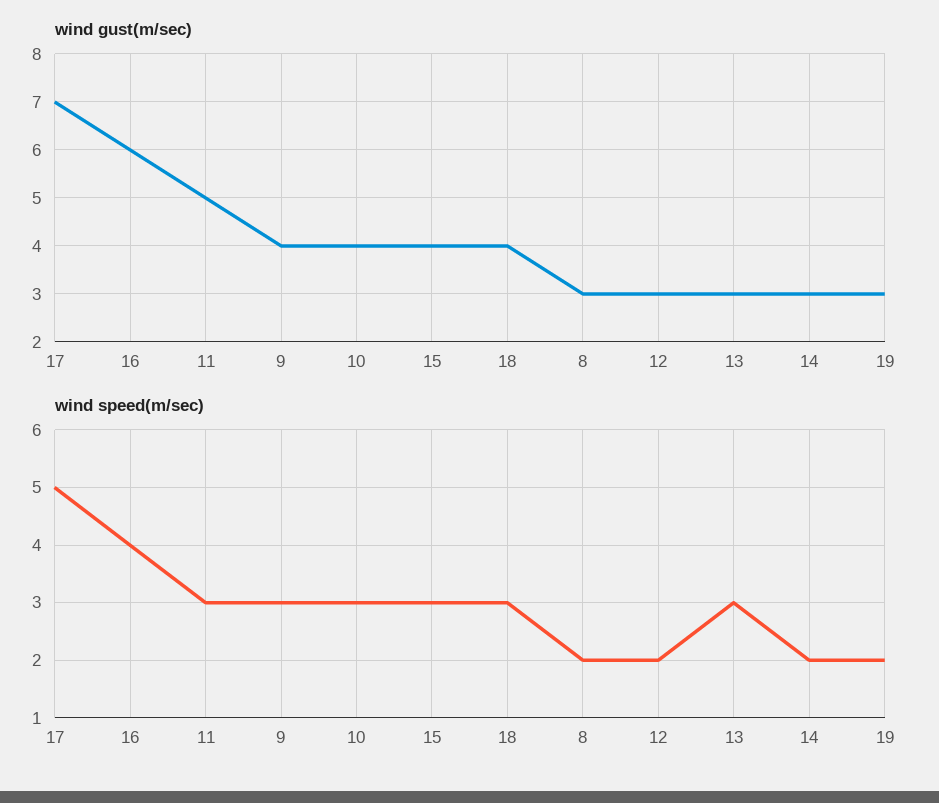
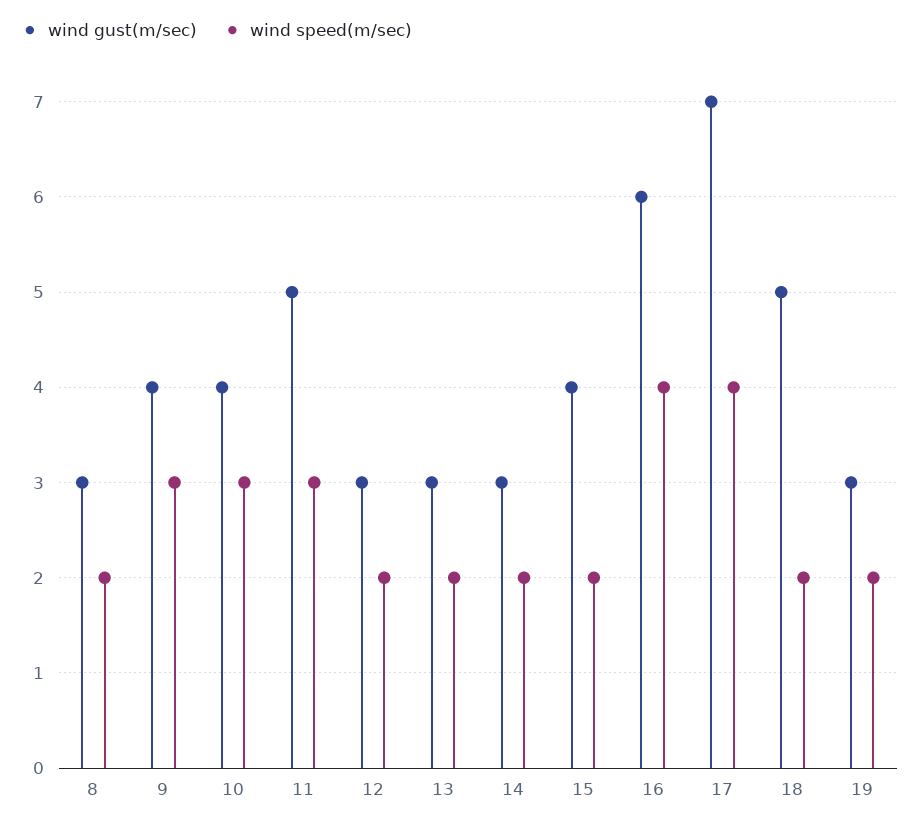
  {
    "wind gust(m/sec)": {
      "17": 7,
      "16": 6,
      "11": 5,
      "9": 4,
      "10": 4,
      "15": 4,
-     "18": 4,
+     "18": 5,
      "8": 3,
      "12": 3,
      "13": 3,
      "14": 3,
      "19": 3
    },
    "wind speed(m/sec)": {
-     "17": 5,
+     "17": 4,
      "16": 4,
      "11": 3,
      "9": 3,
      "10": 3,
-     "15": 3,
+     "15": 2,
-     "18": 3,
+     "18": 2,
      "8": 2,
      "12": 2,
-     "13": 3,
+     "13": 2,
      "14": 2,
      "19": 2
    }
  }

